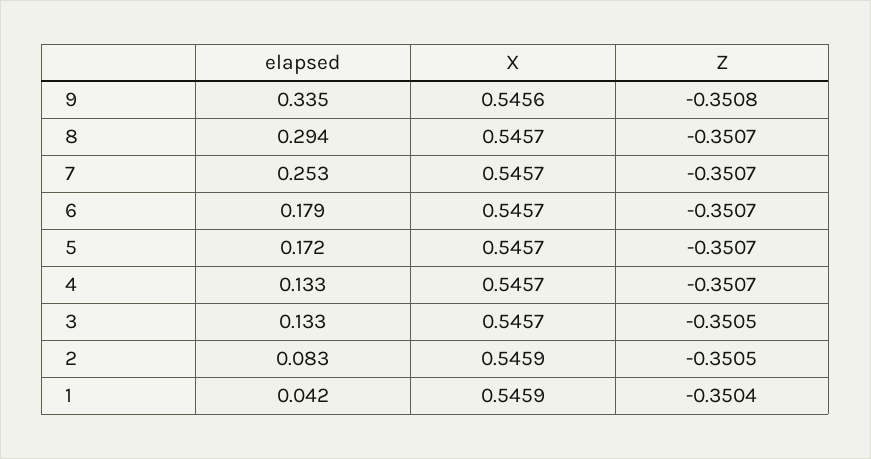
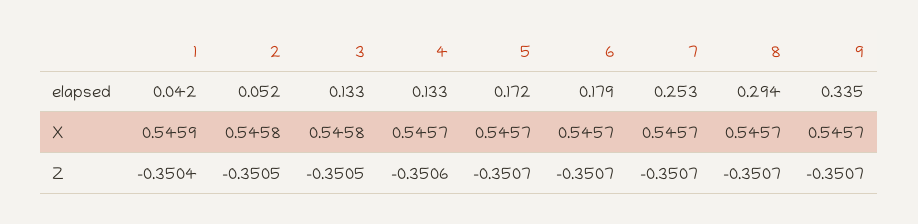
  {
    "elapsed": {
      "9": 0.335,
      "8": 0.294,
      "7": 0.253,
      "6": 0.179,
      "5": 0.172,
      "4": 0.133,
      "3": 0.133,
-     "2": 0.083,
+     "2": 0.052,
      "1": 0.042
    },
    "X": {
-     "9": 0.5456,
+     "9": 0.5457,
      "8": 0.5457,
      "7": 0.5457,
      "6": 0.5457,
      "5": 0.5457,
      "4": 0.5457,
-     "3": 0.5457,
+     "3": 0.5458,
-     "2": 0.5459,
+     "2": 0.5458,
      "1": 0.5459
    },
    "Z": {
-     "9": -0.3508,
+     "9": -0.3507,
      "8": -0.3507,
      "7": -0.3507,
      "6": -0.3507,
      "5": -0.3507,
-     "4": -0.3507,
+     "4": -0.3506,
      "3": -0.3505,
      "2": -0.3505,
      "1": -0.3504
    }
  }

